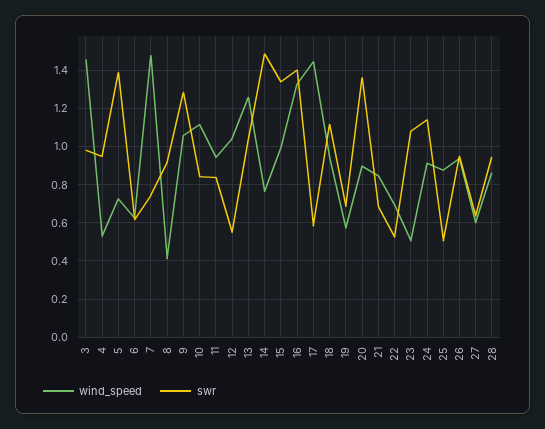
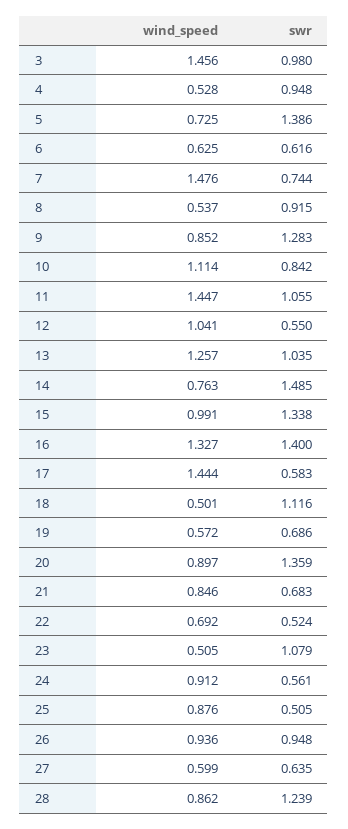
  {
    "wind_speed": {
      "3": 1.456,
      "4": 0.528,
      "5": 0.725,
      "6": 0.625,
      "7": 1.476,
-     "8": 0.4,
+     "8": 0.537,
-     "9": 1.05,
+     "9": 0.852,
      "10": 1.114,
-     "11": 0.95,
+     "11": 1.447,
      "12": 1.041,
      "13": 1.257,
      "14": 0.763,
      "15": 0.991,
      "16": 1.327,
      "17": 1.444,
-     "18": 0.95,
+     "18": 0.501,
      "19": 0.572,
      "20": 0.897,
      "21": 0.846,
      "22": 0.692,
      "23": 0.505,
      "24": 0.912,
      "25": 0.876,
      "26": 0.936,
      "27": 0.599,
      "28": 0.862
    },
    "swr": {
      "3": 0.98,
      "4": 0.948,
      "5": 1.386,
      "6": 0.616,
      "7": 0.744,
      "8": 0.915,
      "9": 1.283,
      "10": 0.842,
-     "11": 0.85,
+     "11": 1.055,
      "12": 0.55,
      "13": 1.035,
      "14": 1.485,
      "15": 1.338,
      "16": 1.4,
      "17": 0.583,
      "18": 1.116,
      "19": 0.686,
      "20": 1.359,
      "21": 0.683,
      "22": 0.524,
      "23": 1.079,
-     "24": 1.15,
+     "24": 0.561,
      "25": 0.505,
      "26": 0.948,
      "27": 0.635,
-     "28": 0.95
+     "28": 1.239
    }
  }

